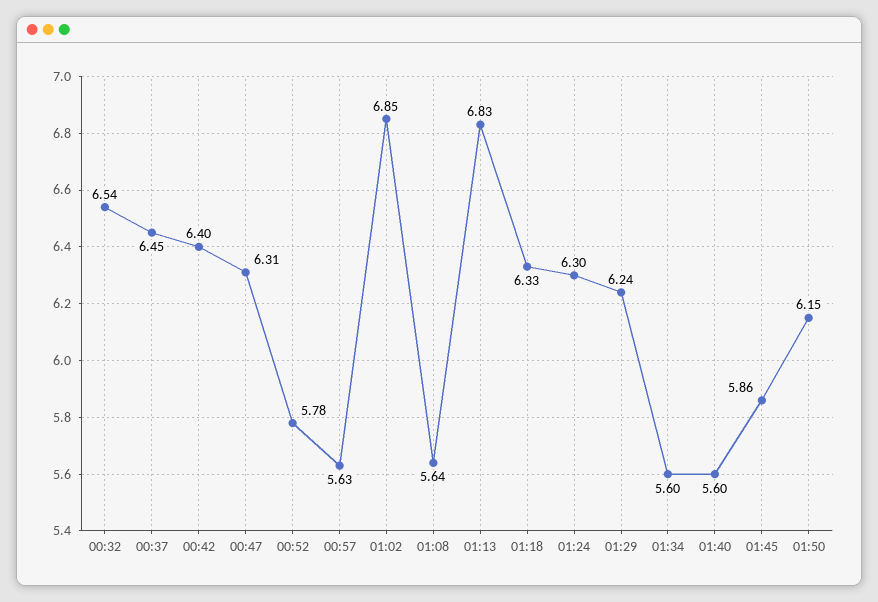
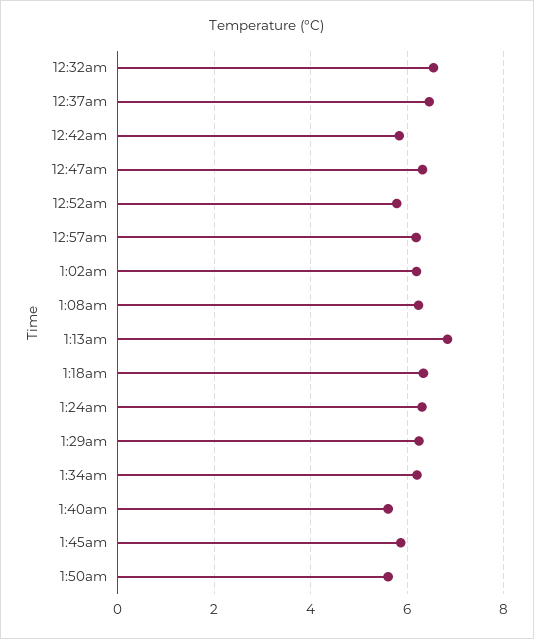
  {
    "00:32": 6.54,
    "00:37": 6.45,
-   "00:42": 6.4,
+   "00:42": 5.8,
    "00:47": 6.31,
    "00:52": 5.78,
-   "00:57": 5.63,
+   "00:57": 6.2,
-   "01:02": 6.85,
+   "01:02": 6.2,
-   "01:08": 5.64,
+   "01:08": 6.2,
    "01:13": 6.83,
    "01:18": 6.33,
    "01:24": 6.3,
    "01:29": 6.24,
-   "01:34": 5.6,
+   "01:34": 6.2,
    "01:40": 5.6,
    "01:45": 5.86,
-   "01:50": 6.15
+   "01:50": 5.6
  }

